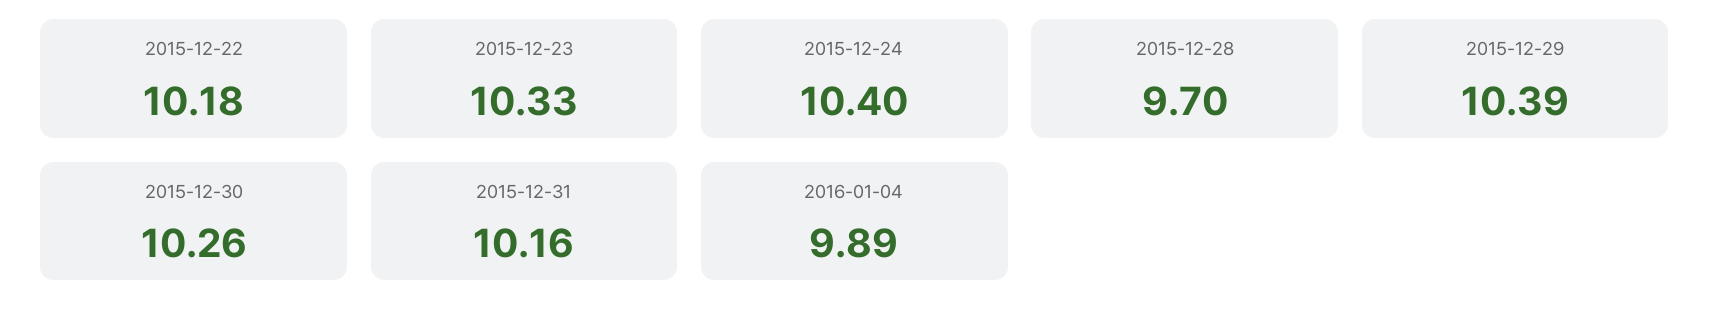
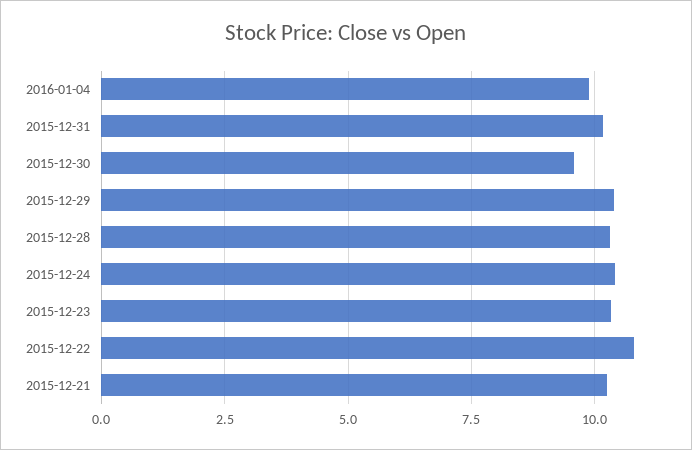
  {
-   "2015-12-22": 10.18,
+   "2015-12-22": 10.75,
    "2015-12-23": 10.33,
    "2015-12-24": 10.4,
-   "2015-12-28": 9.7,
+   "2015-12-28": 10.25,
    "2015-12-29": 10.39,
-   "2015-12-30": 10.26,
+   "2015-12-30": 9.5,
    "2015-12-31": 10.16,
-   "2016-01-04": 9.89
+   "2016-01-04": 9.89,
+   "2015-12-21": 10.25
  }

